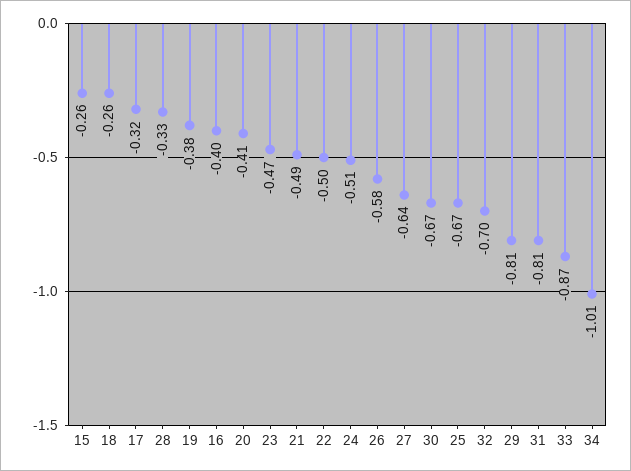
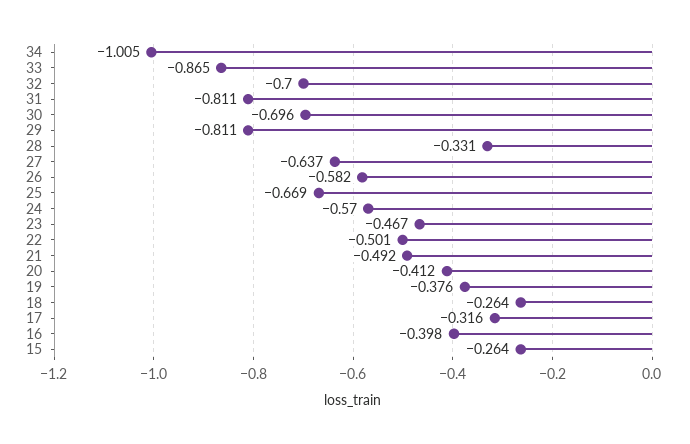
  {
    "15": -0.264,
    "18": -0.264,
    "17": -0.316,
    "28": -0.331,
    "19": -0.376,
    "16": -0.398,
    "20": -0.412,
    "23": -0.467,
    "21": -0.492,
    "22": -0.501,
-   "24": -0.51,
+   "24": -0.57,
    "26": -0.582,
    "27": -0.637,
-   "30": -0.67,
+   "30": -0.696,
    "25": -0.669,
    "32": -0.7,
    "29": -0.811,
    "31": -0.811,
    "33": -0.865,
    "34": -1.005
  }

